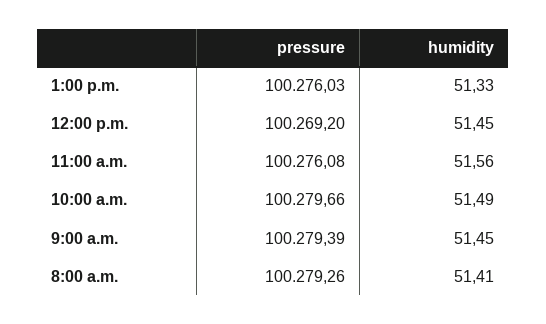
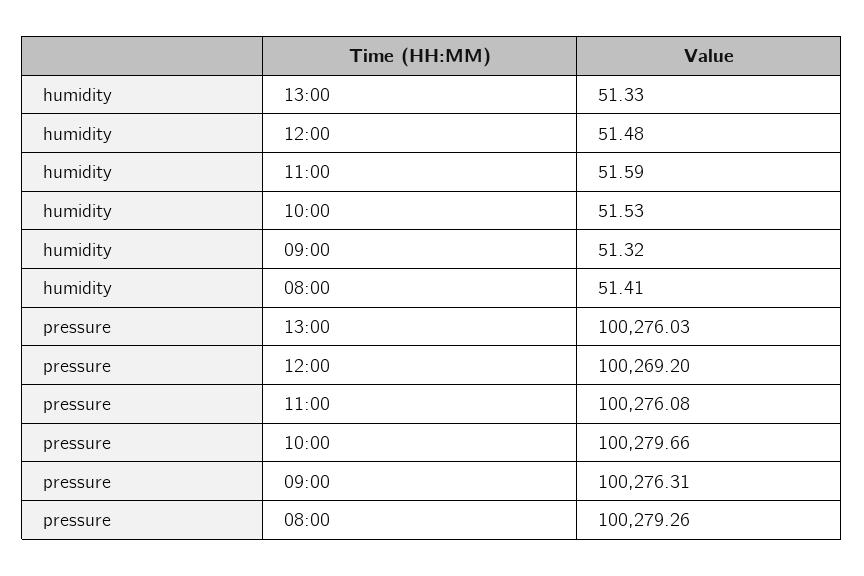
  {
    "pressure": {
      "1:00 p.m.": 100276.03,
      "12:00 p.m.": 100269.2,
      "11:00 a.m.": 100276.08,
      "10:00 a.m.": 100279.66,
-     "9:00 a.m.": 100279.39,
+     "9:00 a.m.": 100276.31,
      "8:00 a.m.": 100279.26
    },
    "humidity": {
      "1:00 p.m.": 51.33,
-     "12:00 p.m.": 51.45,
+     "12:00 p.m.": 51.48,
-     "11:00 a.m.": 51.56,
+     "11:00 a.m.": 51.59,
-     "10:00 a.m.": 51.49,
+     "10:00 a.m.": 51.53,
-     "9:00 a.m.": 51.45,
+     "9:00 a.m.": 51.32,
      "8:00 a.m.": 51.41
    }
  }

